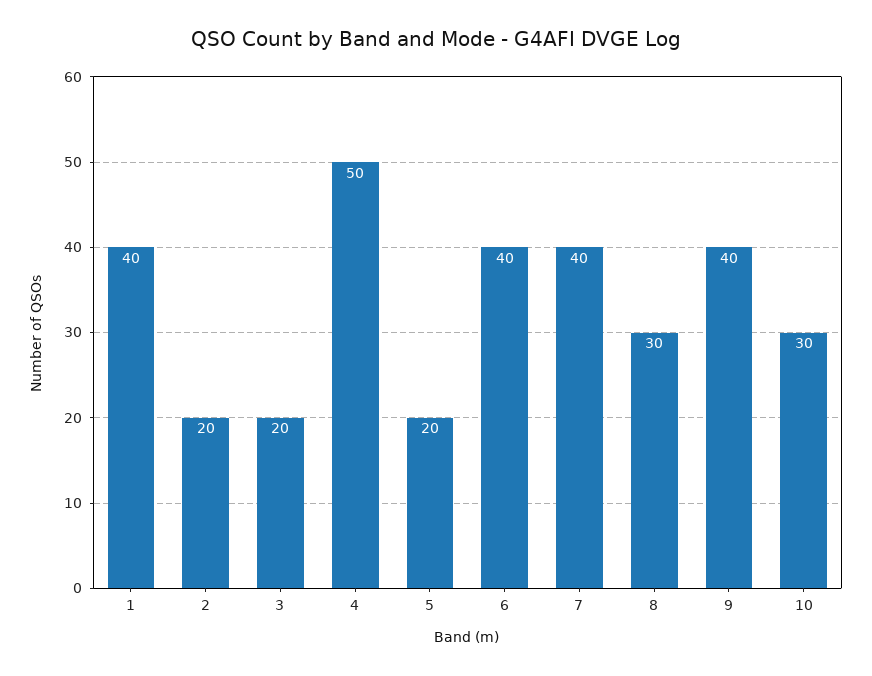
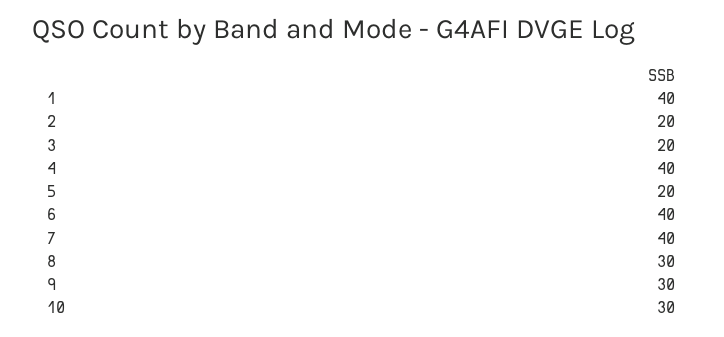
  {
    "1": 40,
    "2": 20,
    "3": 20,
-   "4": 50,
+   "4": 40,
    "5": 20,
    "6": 40,
    "7": 40,
    "8": 30,
-   "9": 40,
+   "9": 30,
    "10": 30
  }

